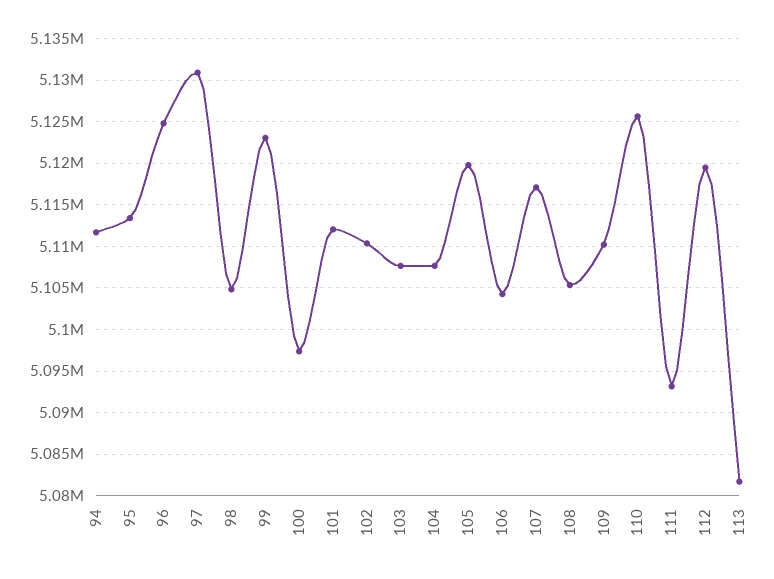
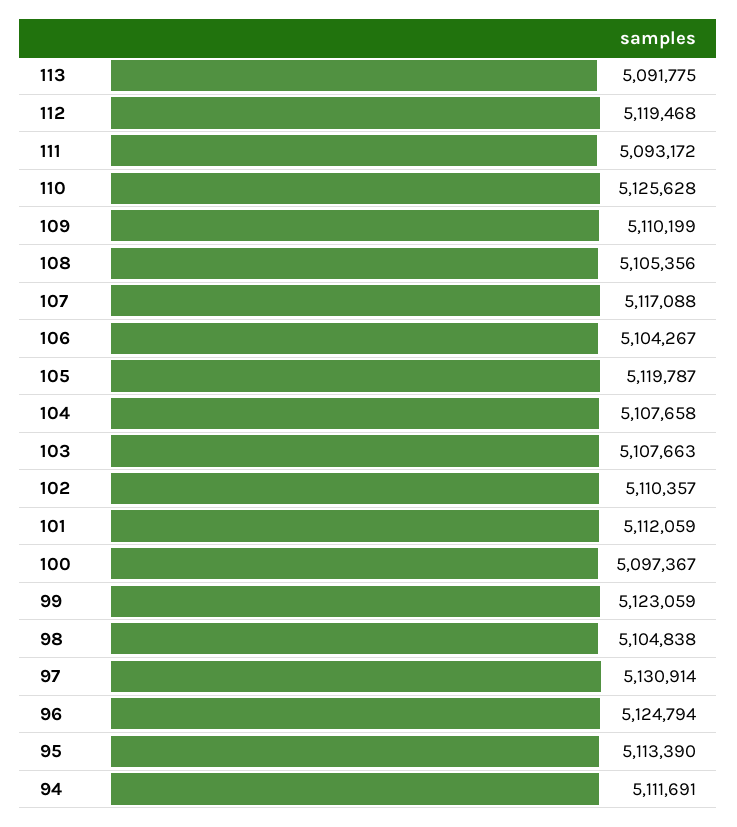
  {
    "94": 5111691,
    "95": 5113390,
    "96": 5124794,
    "97": 5130914,
    "98": 5104838,
    "99": 5123059,
    "100": 5097367,
    "101": 5112059,
    "102": 5110357,
    "103": 5107663,
    "104": 5107658,
    "105": 5119787,
    "106": 5104267,
    "107": 5117088,
    "108": 5105356,
    "109": 5110199,
    "110": 5125628,
    "111": 5093172,
    "112": 5119468,
-   "113": 5082000
+   "113": 5091775
  }

